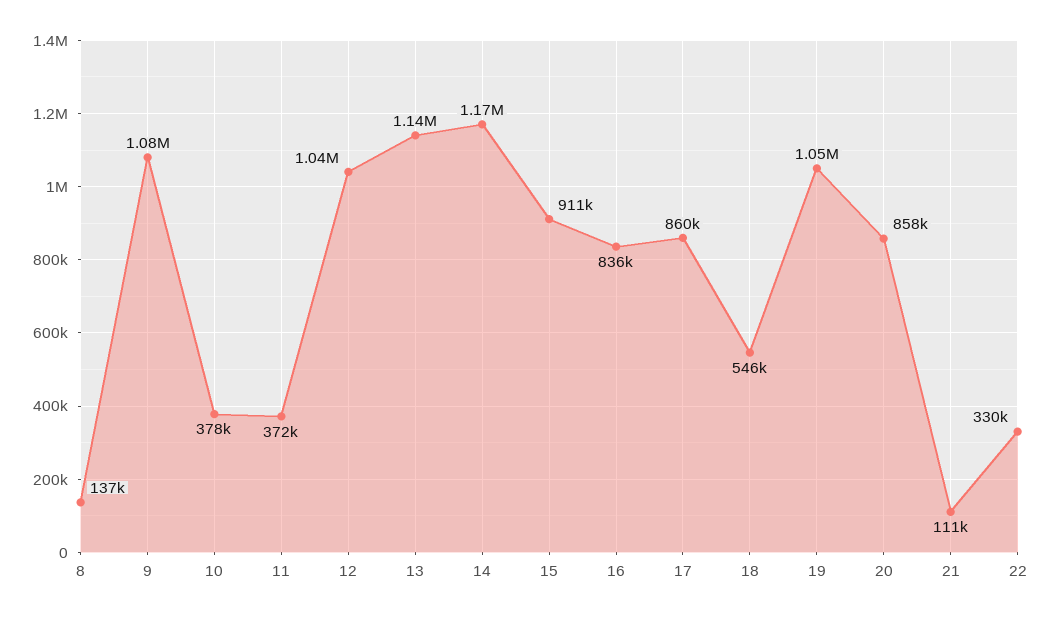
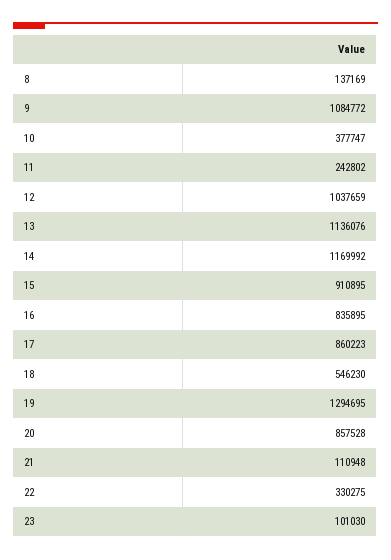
  {
    "8": 137169,
    "9": 1084772,
    "10": 377747,
-   "11": 372000,
+   "11": 242802,
    "12": 1037659,
    "13": 1136076,
    "14": 1169992,
    "15": 910895,
    "16": 835895,
    "17": 860223,
    "18": 546230,
-   "19": 1050000,
+   "19": 1294695,
    "20": 857528,
    "21": 110948,
-   "22": 330275
+   "22": 330275,
+   "23": 101030
  }

